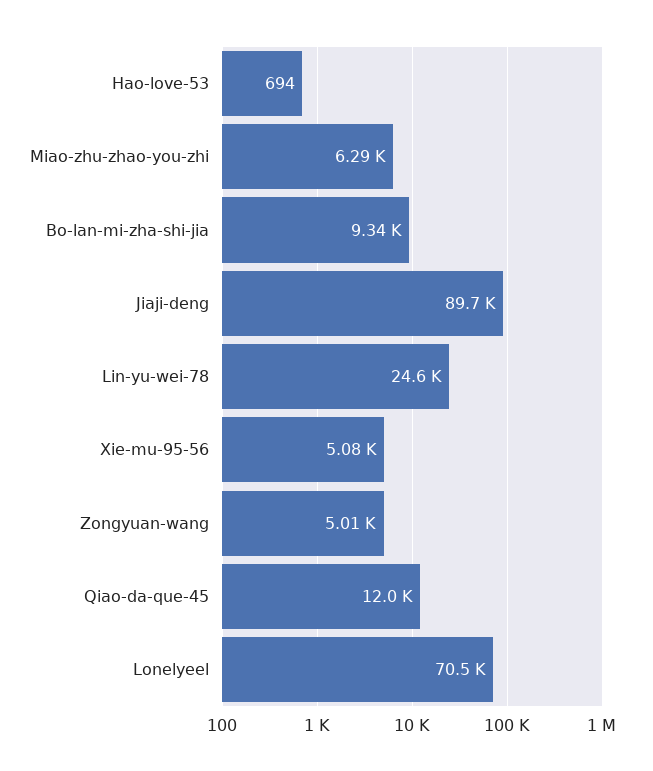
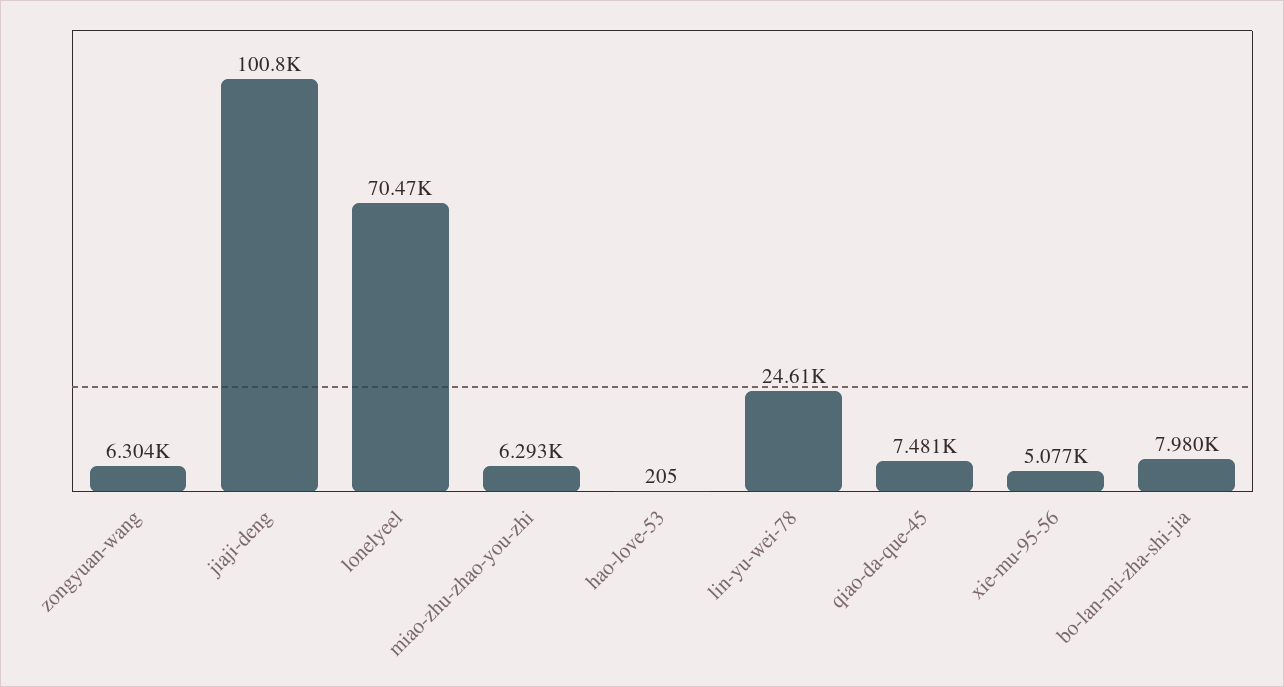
  {
-   "Hao-love-53": 694,
+   "Hao-love-53": 205,
    "Miao-zhu-zhao-you-zhi": 6293,
-   "Bo-lan-mi-zha-shi-jia": 9340,
+   "Bo-lan-mi-zha-shi-jia": 7980,
-   "Jiaji-deng": 89700,
+   "Jiaji-deng": 100800,
    "Lin-yu-wei-78": 24610,
    "Xie-mu-95-56": 5077,
-   "Zongyuan-wang": 5010,
+   "Zongyuan-wang": 6304,
-   "Qiao-da-que-45": 12000,
+   "Qiao-da-que-45": 7481,
    "Lonelyeel": 70470
  }

